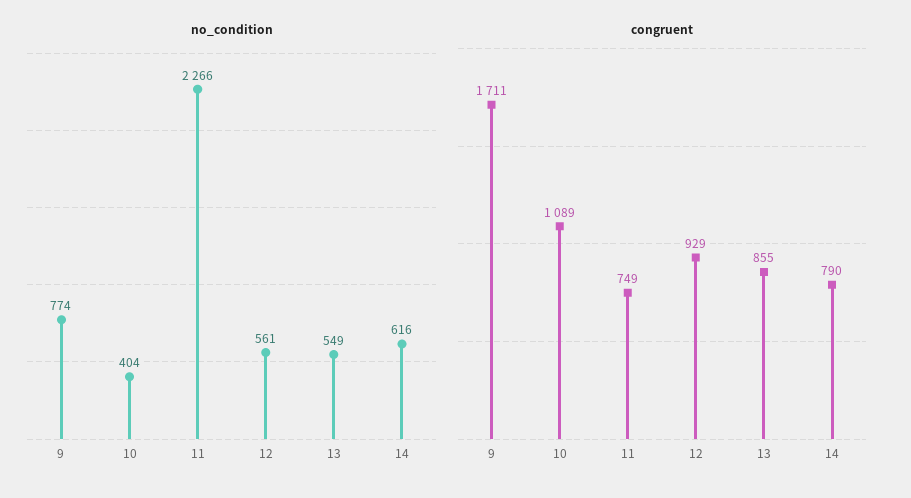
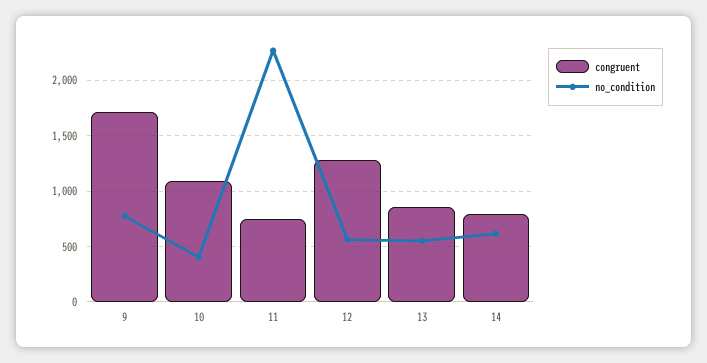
  {
    "no_condition": {
      "9": 774,
      "10": 404,
      "11": 2266,
      "12": 561,
      "13": 549,
      "14": 616
    },
    "congruent": {
      "9": 1711,
      "10": 1089,
      "11": 749,
-     "12": 929,
+     "12": 1300,
      "13": 855,
      "14": 790
    }
  }

